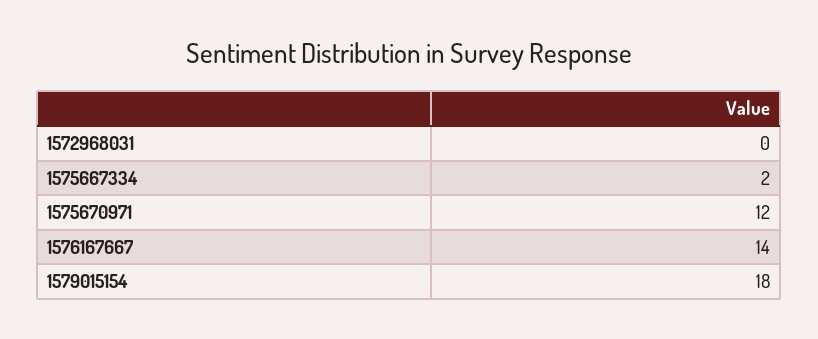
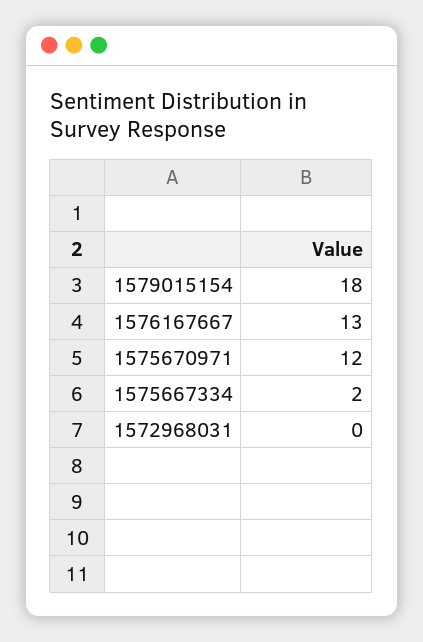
  {
    "1572968031": 0,
    "1575667334": 2,
    "1575670971": 12,
-   "1576167667": 14,
+   "1576167667": 13,
    "1579015154": 18
  }

